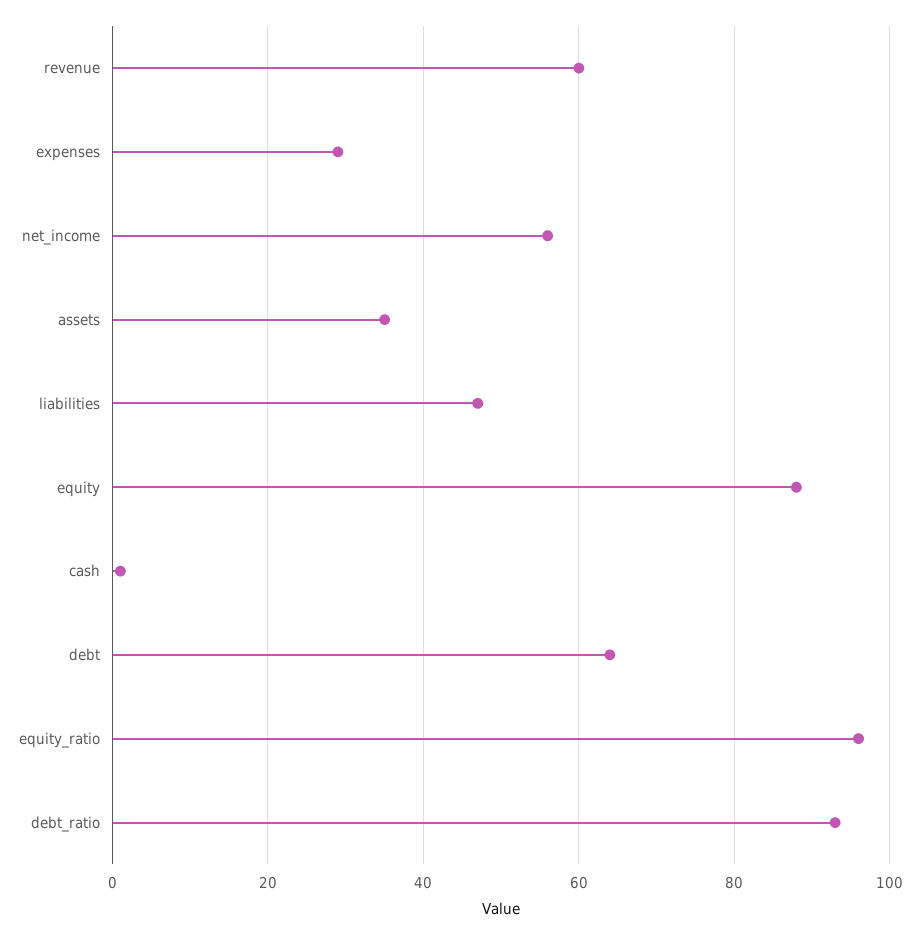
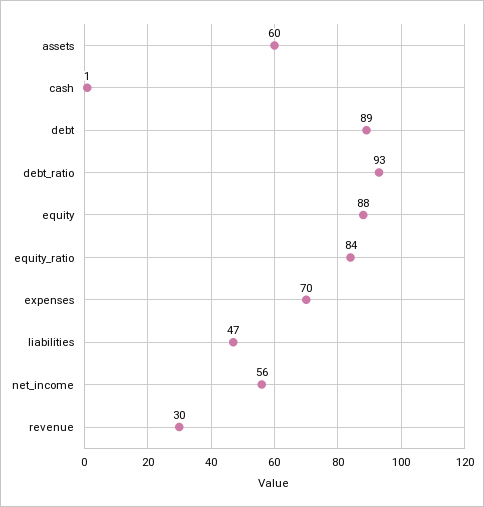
  {
-   "revenue": 60,
+   "revenue": 30,
-   "expenses": 30,
+   "expenses": 70,
    "net_income": 56,
-   "assets": 35,
+   "assets": 60,
    "liabilities": 47,
    "equity": 88,
    "cash": 1,
-   "debt": 65,
+   "debt": 89,
-   "equity_ratio": 95,
+   "equity_ratio": 84,
    "debt_ratio": 93
  }

